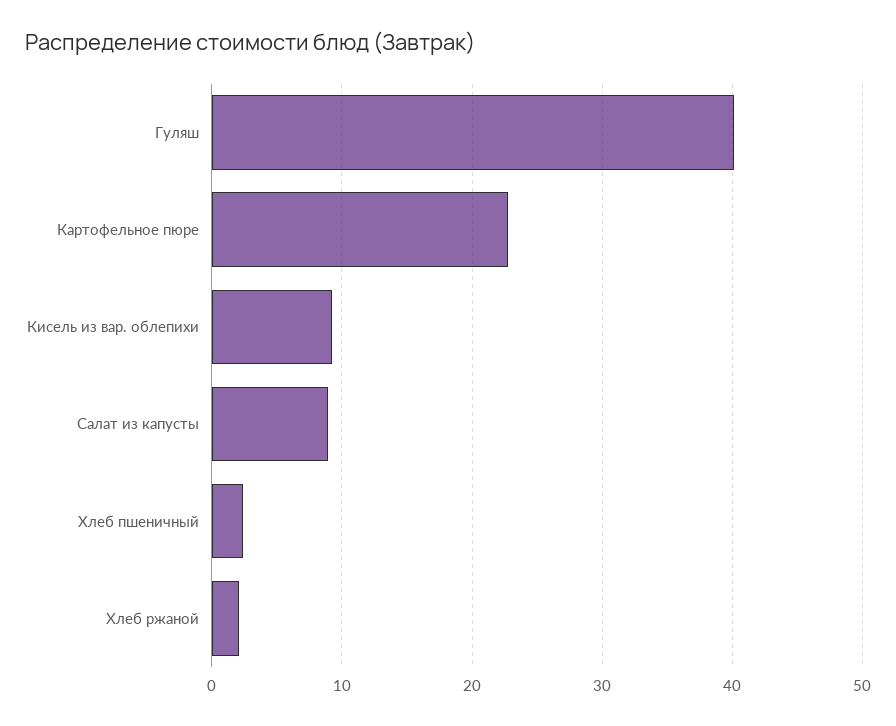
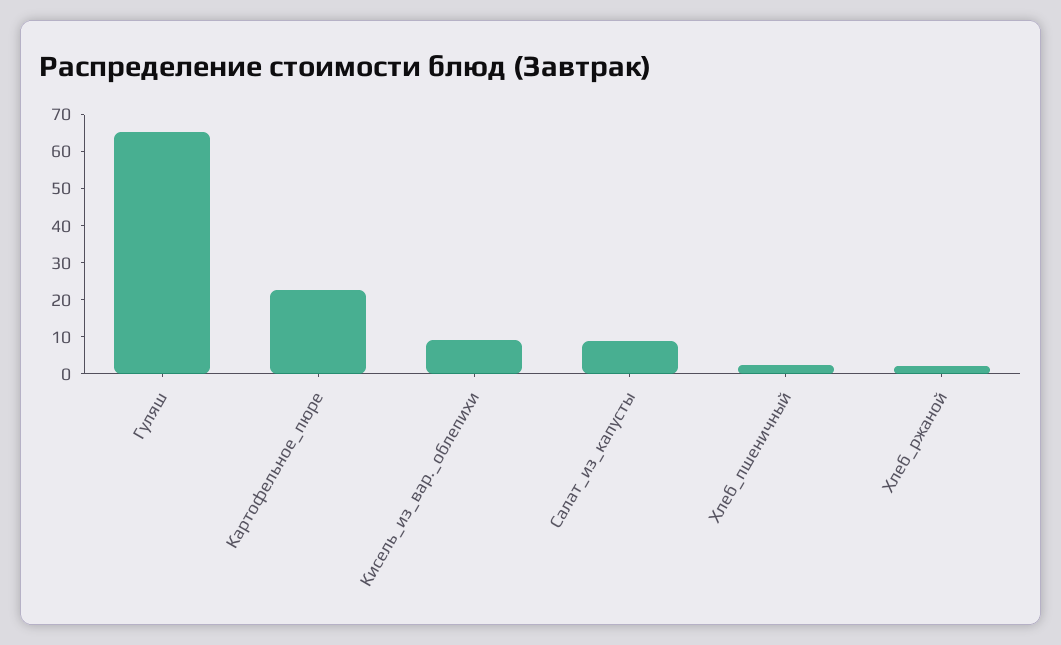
  {
-   "Гуляш": 40,
+   "Гуляш": 65,
    "Картофельное пюре": 23,
    "Кисель из вар. облепихи": 9,
    "Салат из капусты": 9,
    "Хлеб пшеничный": 2,
    "Хлеб ржаной": 2
  }

